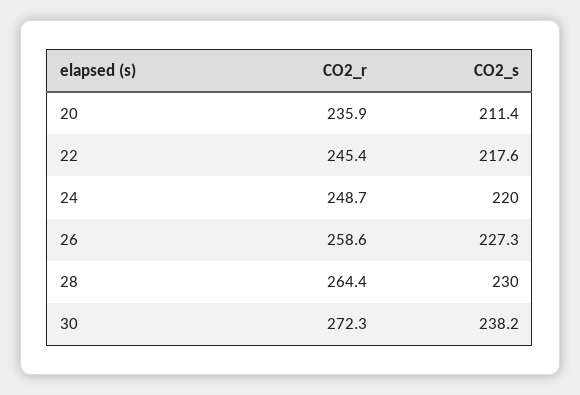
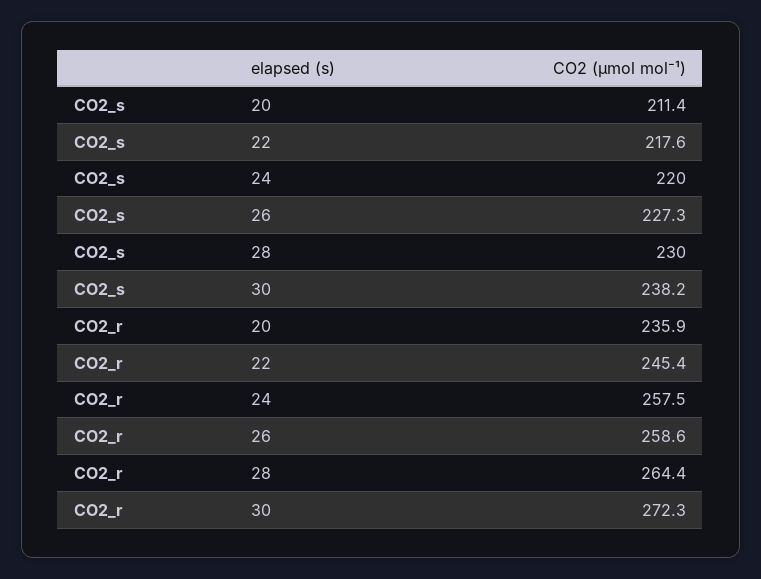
  {
    "CO2_r": {
      "20": 235.9,
      "22": 245.4,
-     "24": 248.7,
+     "24": 257.5,
      "26": 258.6,
      "28": 264.4,
      "30": 272.3
    },
    "CO2_s": {
      "20": 211.4,
      "22": 217.6,
      "24": 220,
      "26": 227.3,
      "28": 230,
      "30": 238.2
    }
  }

